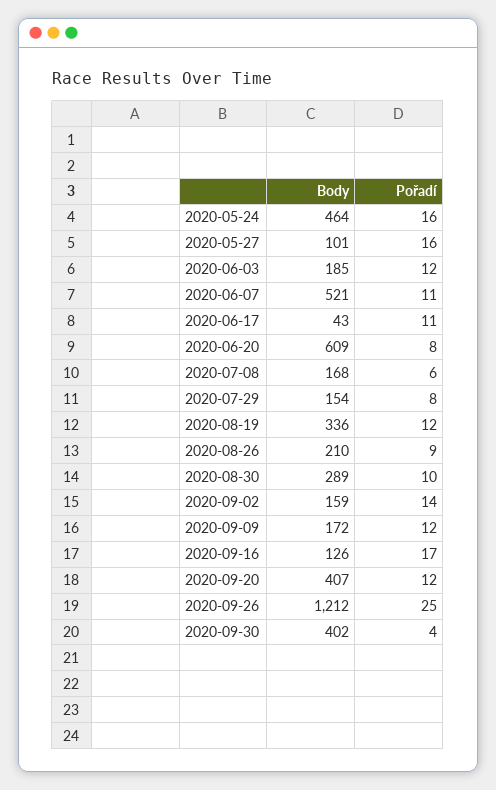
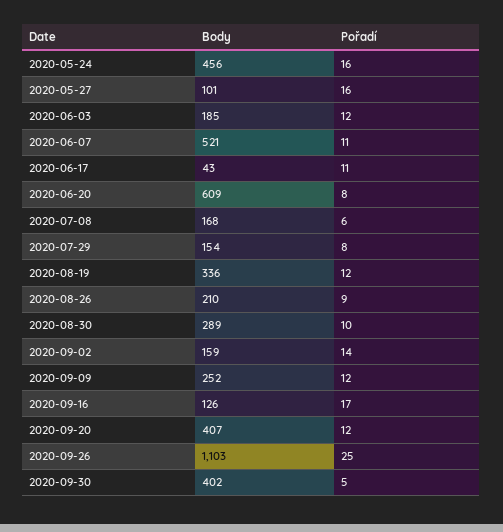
  {
    "Body": {
-     "2020-05-24": 464,
+     "2020-05-24": 456,
      "2020-05-27": 101,
      "2020-06-03": 185,
      "2020-06-07": 521,
      "2020-06-17": 43,
      "2020-06-20": 609,
      "2020-07-08": 168,
      "2020-07-29": 154,
      "2020-08-19": 336,
      "2020-08-26": 210,
      "2020-08-30": 289,
      "2020-09-02": 159,
-     "2020-09-09": 172,
+     "2020-09-09": 252,
      "2020-09-16": 126,
      "2020-09-20": 407,
-     "2020-09-26": 1212,
+     "2020-09-26": 1103,
      "2020-09-30": 402
    },
    "Pořadí": {
      "2020-05-24": 16,
      "2020-05-27": 16,
      "2020-06-03": 12,
      "2020-06-07": 11,
      "2020-06-17": 11,
      "2020-06-20": 8,
      "2020-07-08": 6,
      "2020-07-29": 8,
      "2020-08-19": 12,
      "2020-08-26": 9,
      "2020-08-30": 10,
      "2020-09-02": 14,
      "2020-09-09": 12,
      "2020-09-16": 17,
      "2020-09-20": 12,
      "2020-09-26": 25,
-     "2020-09-30": 4
+     "2020-09-30": 5
    }
  }

